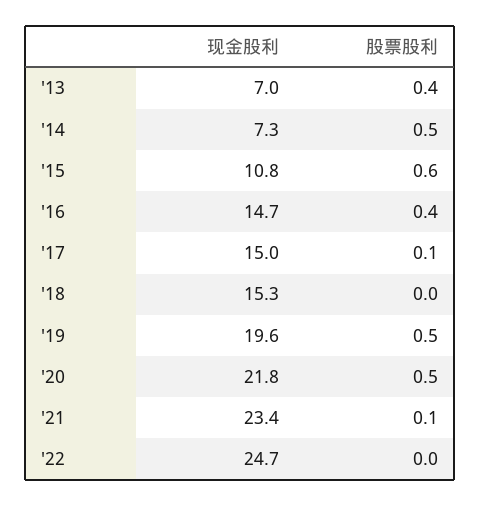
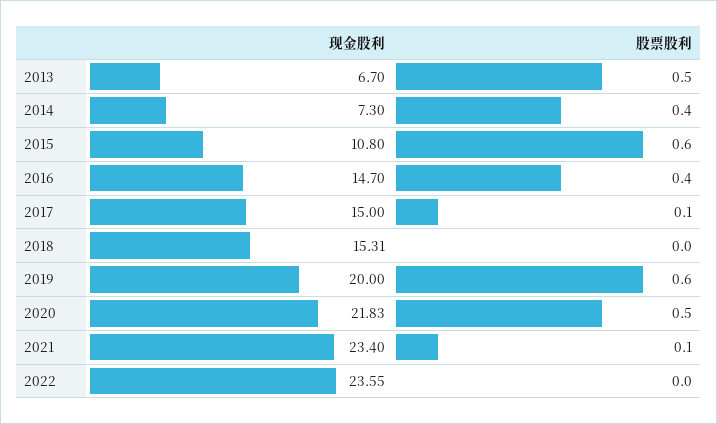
  {
    "现金股利": {
-     "'13": 7,
+     "'13": 6.7,
      "'14": 7.3,
      "'15": 10.8,
      "'16": 14.7,
      "'17": 15,
      "'18": 15.31,
-     "'19": 19.6,
+     "'19": 20,
      "'20": 21.83,
      "'21": 23.4,
-     "'22": 24.7
+     "'22": 23.55
    },
    "股票股利": {
-     "'13": 0.4,
+     "'13": 0.5,
-     "'14": 0.5,
+     "'14": 0.4,
      "'15": 0.6,
      "'16": 0.4,
      "'17": 0.1,
      "'18": 0,
-     "'19": 0.5,
+     "'19": 0.6,
      "'20": 0.5,
      "'21": 0.1,
      "'22": 0
    }
  }

